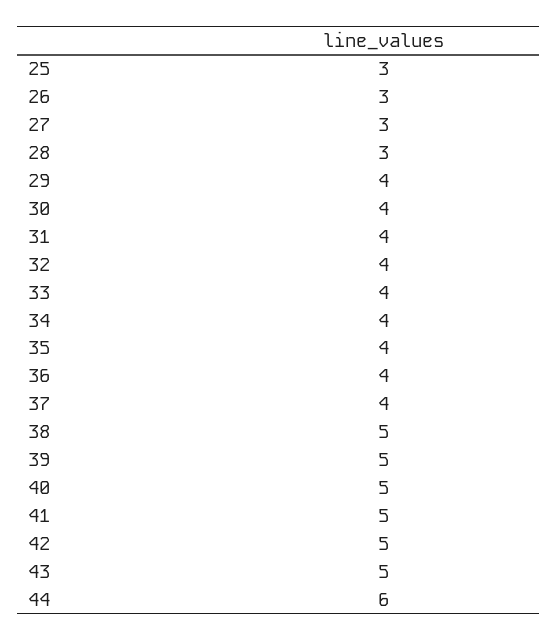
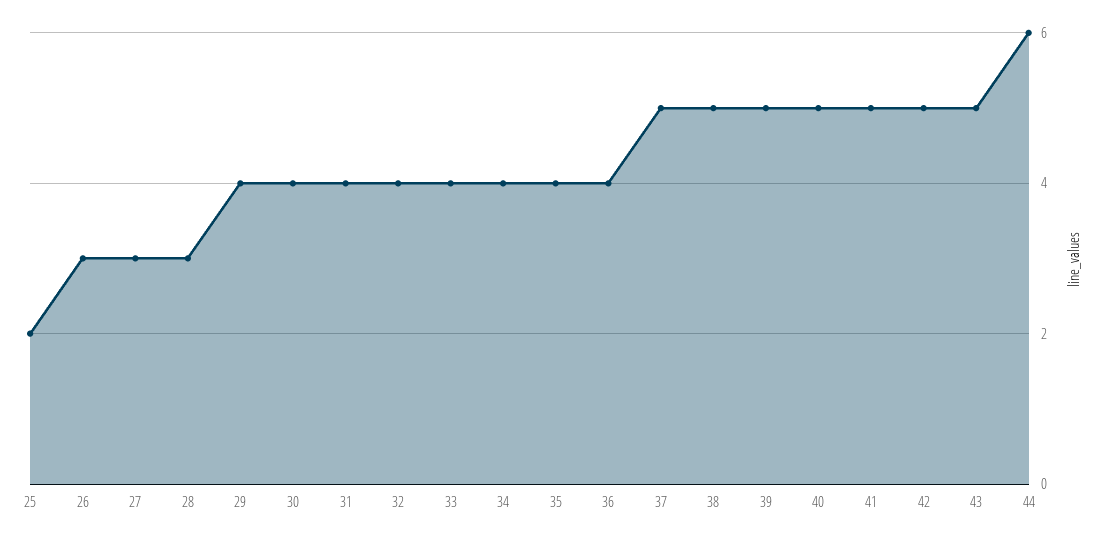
  {
-   "25": 3,
+   "25": 2,
    "26": 3,
    "27": 3,
    "28": 3,
    "29": 4,
    "30": 4,
    "31": 4,
    "32": 4,
    "33": 4,
    "34": 4,
    "35": 4,
    "36": 4,
-   "37": 4,
+   "37": 5,
    "38": 5,
    "39": 5,
    "40": 5,
    "41": 5,
    "42": 5,
    "43": 5,
    "44": 6
  }

